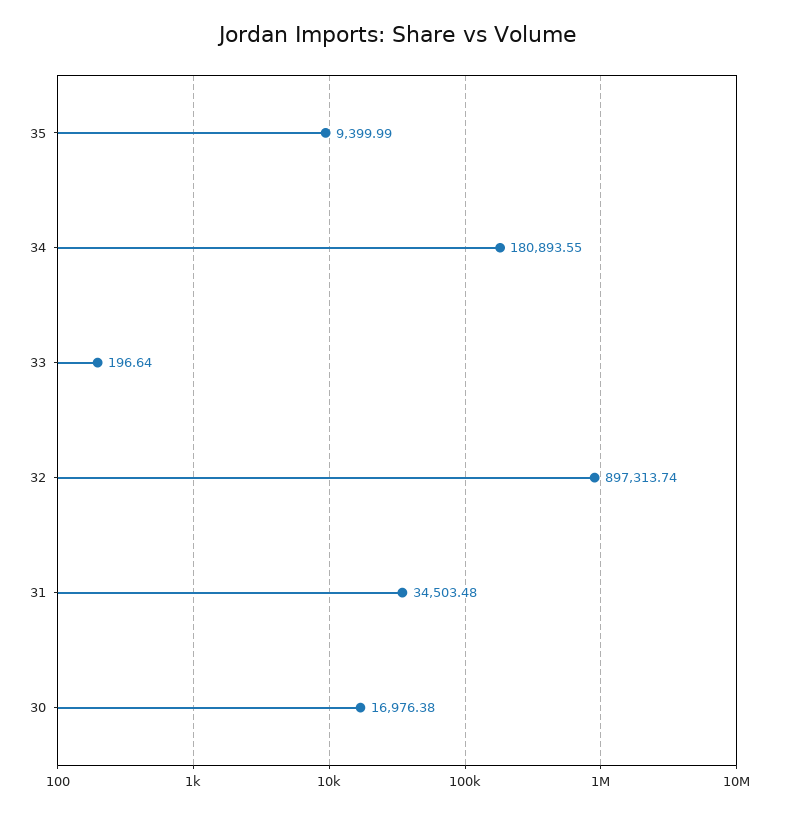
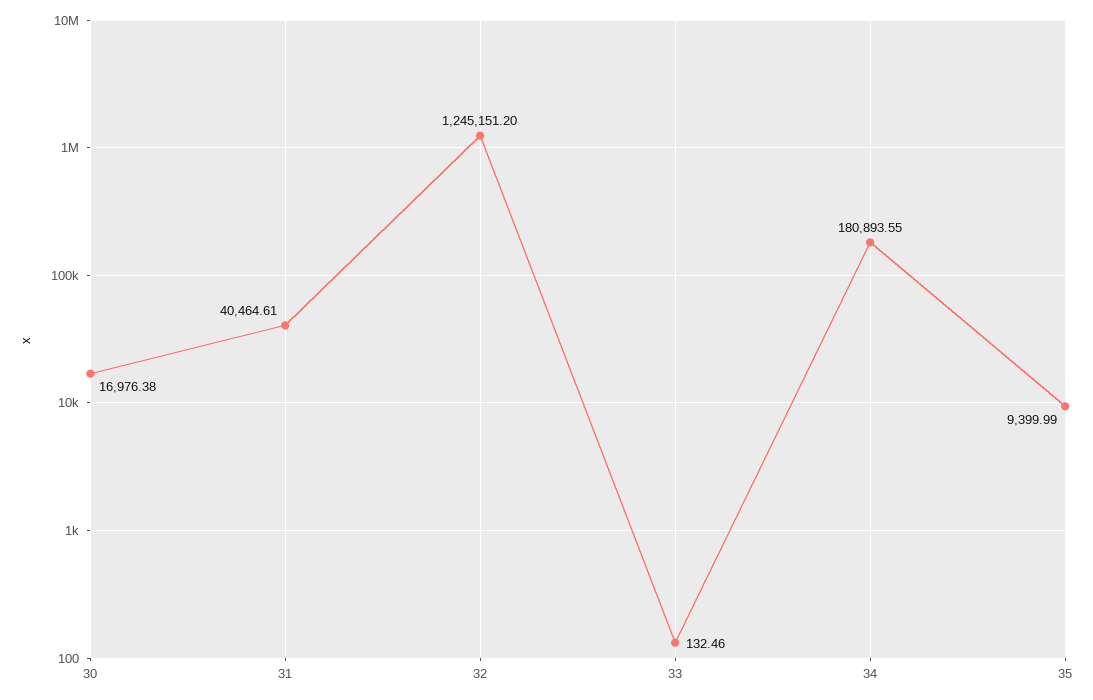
  {
    "35": 9399.99,
    "34": 180893.55,
-   "33": 196.64,
+   "33": 132.46,
-   "32": 897313.74,
+   "32": 1245151.2,
-   "31": 34503.48,
+   "31": 40464.61,
    "30": 16976.38
  }

